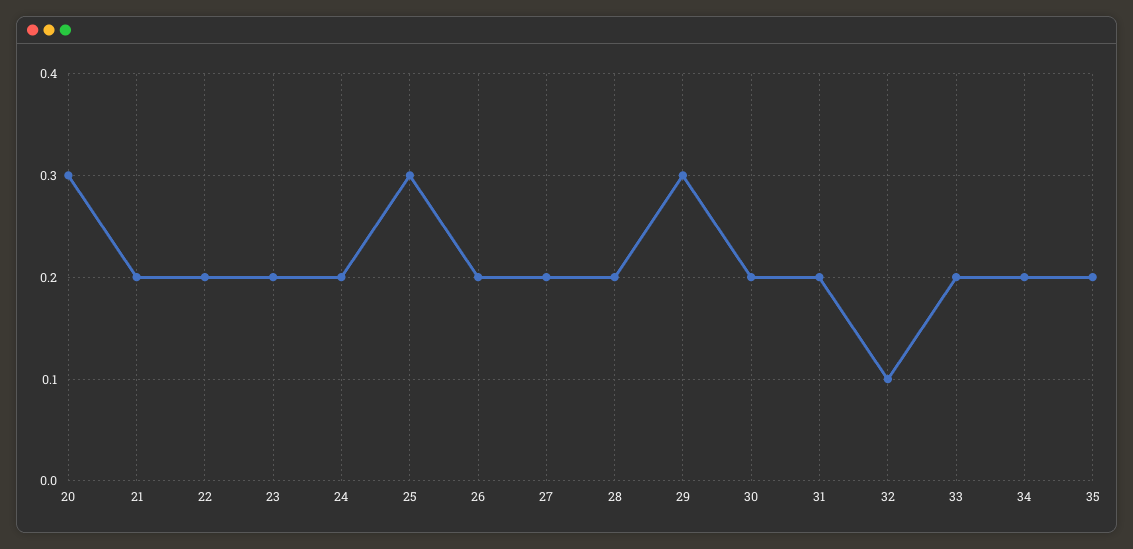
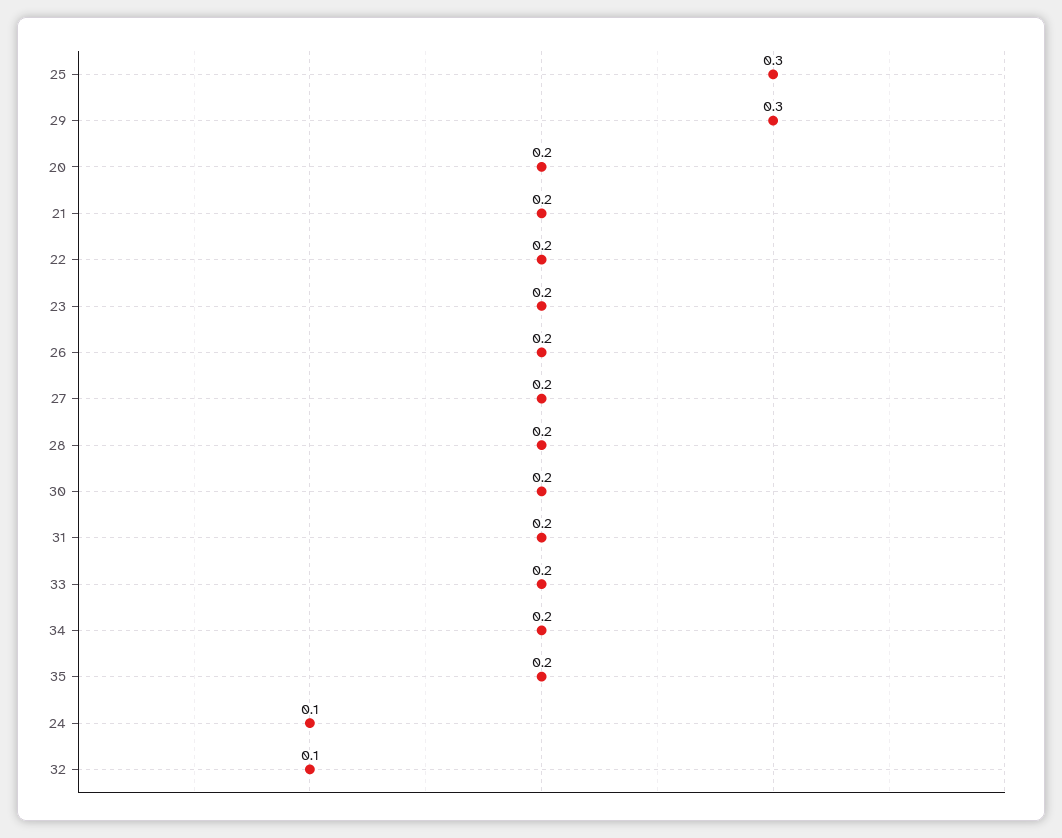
  {
-   "20": 0.3,
+   "20": 0.2,
    "21": 0.2,
    "22": 0.2,
    "23": 0.2,
-   "24": 0.2,
+   "24": 0.1,
    "25": 0.3,
    "26": 0.2,
    "27": 0.2,
    "28": 0.2,
    "29": 0.3,
    "30": 0.2,
    "31": 0.2,
    "32": 0.1,
    "33": 0.2,
    "34": 0.2,
    "35": 0.2
  }

